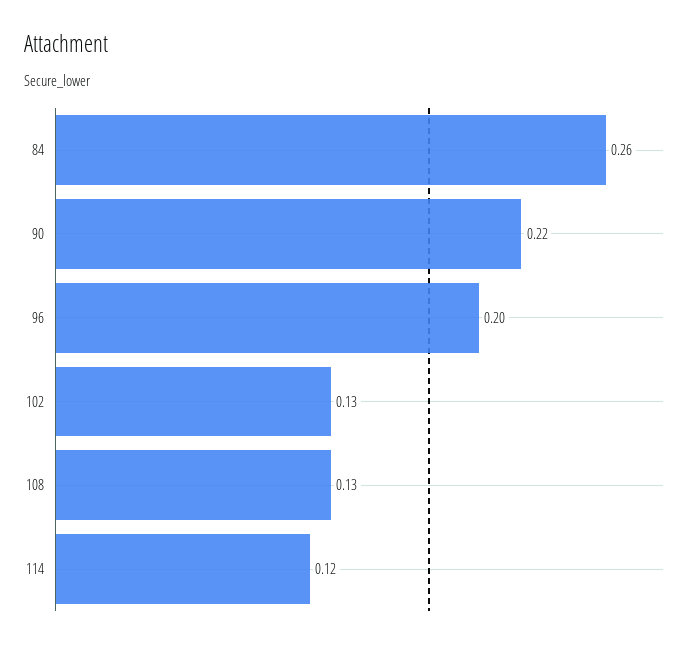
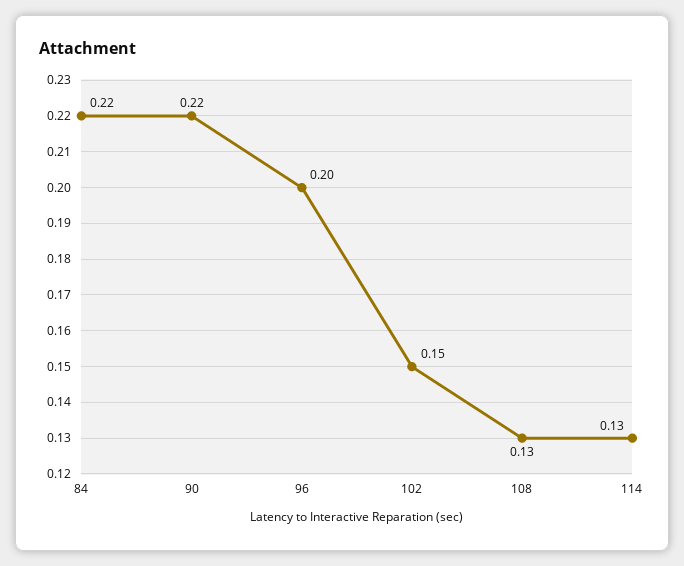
  {
-   "84": 0.26,
+   "84": 0.22,
    "90": 0.22,
    "96": 0.2,
-   "102": 0.13,
+   "102": 0.15,
    "108": 0.13,
-   "114": 0.12
+   "114": 0.13
  }

